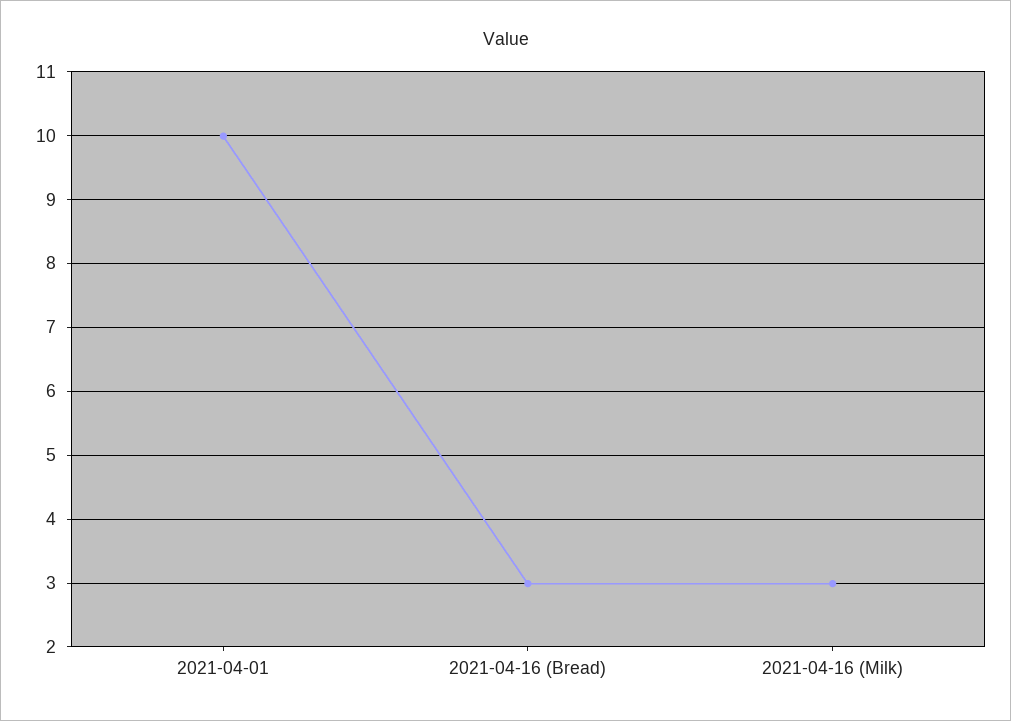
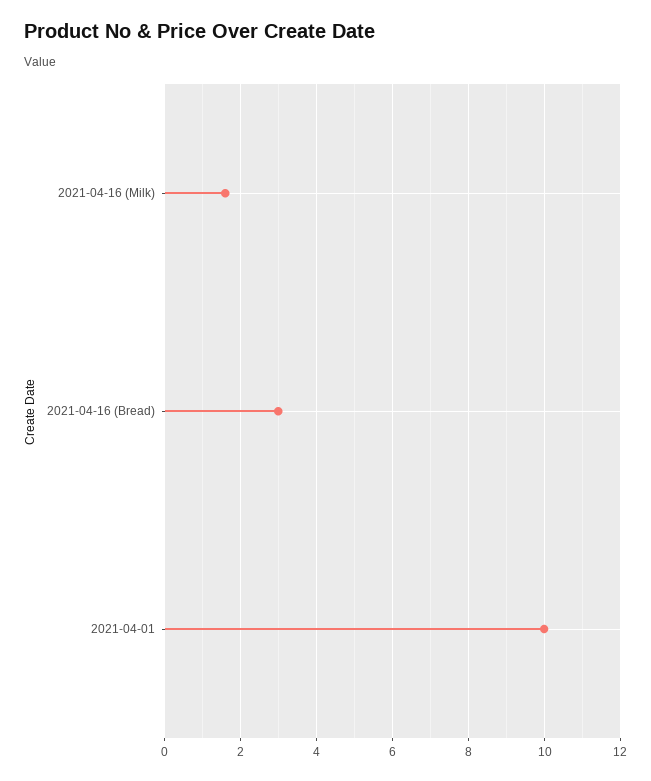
  {
    "2021-04-01": 10,
    "2021-04-16 (Bread)": 3,
-   "2021-04-16 (Milk)": 3
+   "2021-04-16 (Milk)": 1.6
  }

